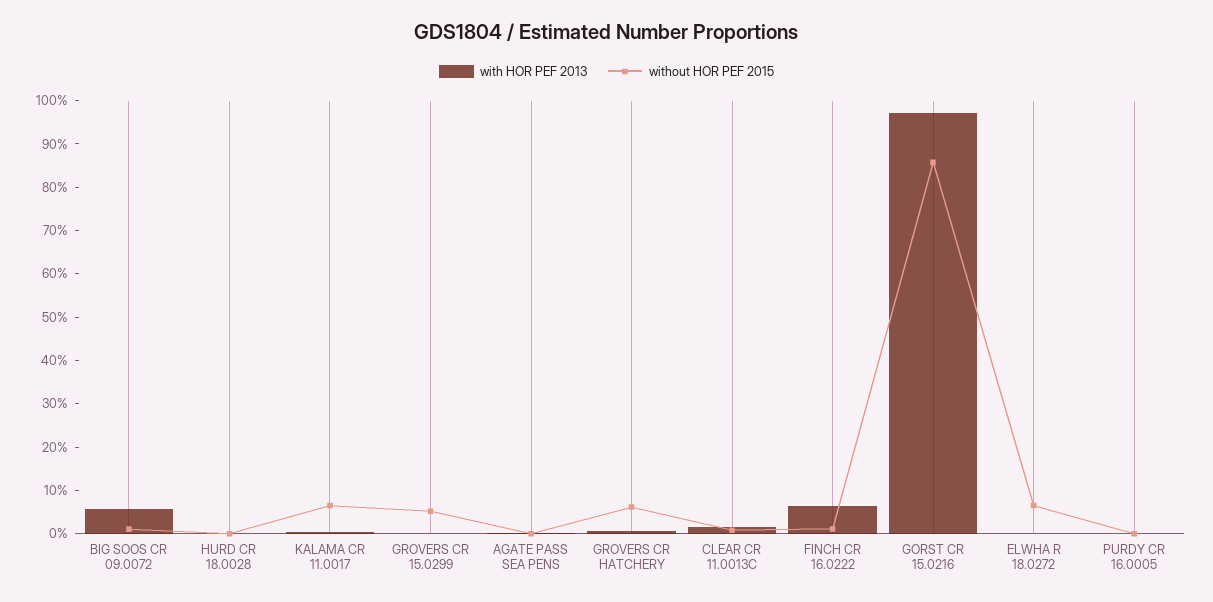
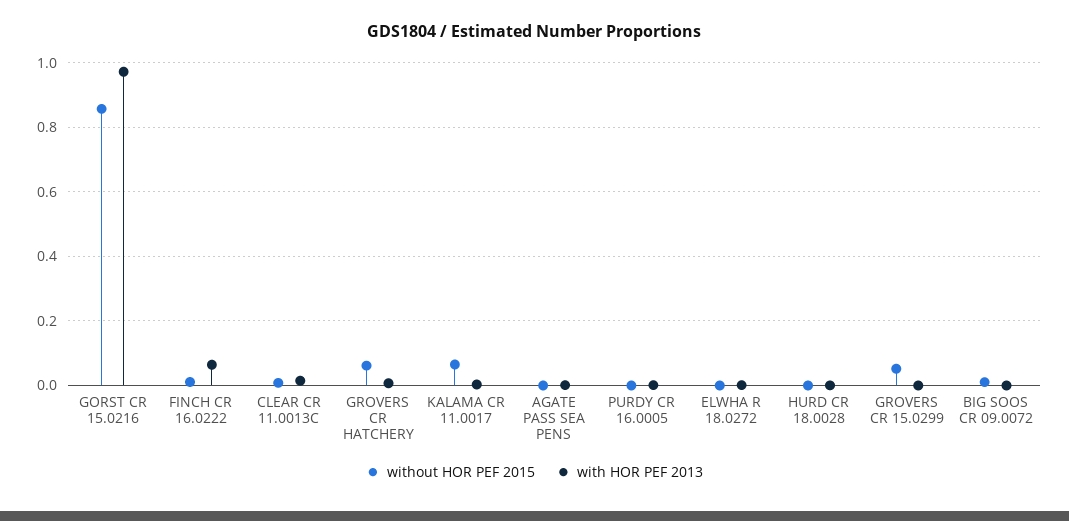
  {
    "with HOR PEF 2013": {
-     "BIG SOOS CR 09.0072": 0.06,
+     "BIG SOOS CR 09.0072": 0,
      "HURD CR 18.0028": 0,
      "KALAMA CR 11.0017": 0,
      "GROVERS CR 15.0299": 0,
      "AGATE PASS SEA PENS": 0,
      "GROVERS CR HATCHERY": 0,
      "CLEAR CR 11.0013C": 0.02,
      "FINCH CR 16.0222": 0.06,
      "GORST CR 15.0216": 0.98,
      "ELWHA R 18.0272": 0,
      "PURDY CR 16.0005": 0
    },
    "without HOR PEF 2015": {
      "BIG SOOS CR 09.0072": 0.02,
      "HURD CR 18.0028": 0,
      "KALAMA CR 11.0017": 0.06,
      "GROVERS CR 15.0299": 0.06,
      "AGATE PASS SEA PENS": 0,
      "GROVERS CR HATCHERY": 0.06,
      "CLEAR CR 11.0013C": 0,
      "FINCH CR 16.0222": 0.02,
      "GORST CR 15.0216": 0.86,
-     "ELWHA R 18.0272": 0.06,
+     "ELWHA R 18.0272": 0,
      "PURDY CR 16.0005": 0
    }
  }

